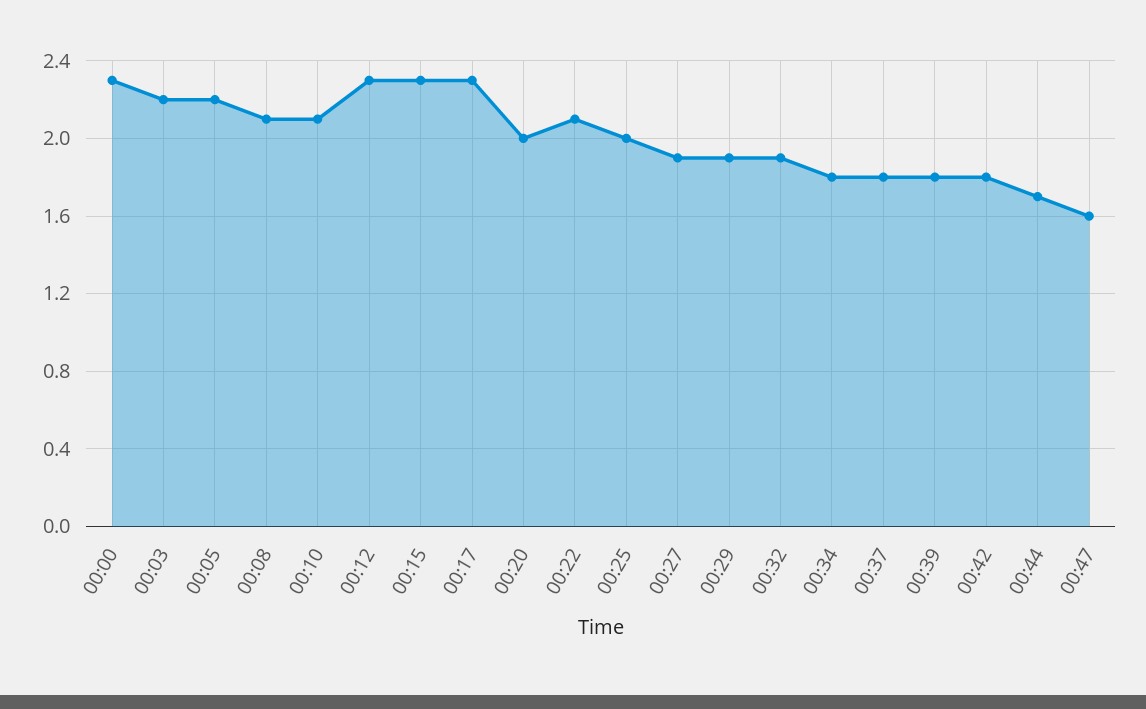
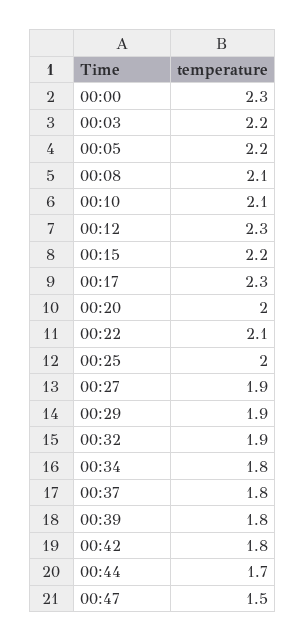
  {
    "00:00": 2.3,
    "00:03": 2.2,
    "00:05": 2.2,
    "00:08": 2.1,
    "00:10": 2.1,
    "00:12": 2.3,
-   "00:15": 2.3,
+   "00:15": 2.2,
    "00:17": 2.3,
    "00:20": 2,
    "00:22": 2.1,
    "00:25": 2,
    "00:27": 1.9,
    "00:29": 1.9,
    "00:32": 1.9,
    "00:34": 1.8,
    "00:37": 1.8,
    "00:39": 1.8,
    "00:42": 1.8,
    "00:44": 1.7,
-   "00:47": 1.6
+   "00:47": 1.5
  }

